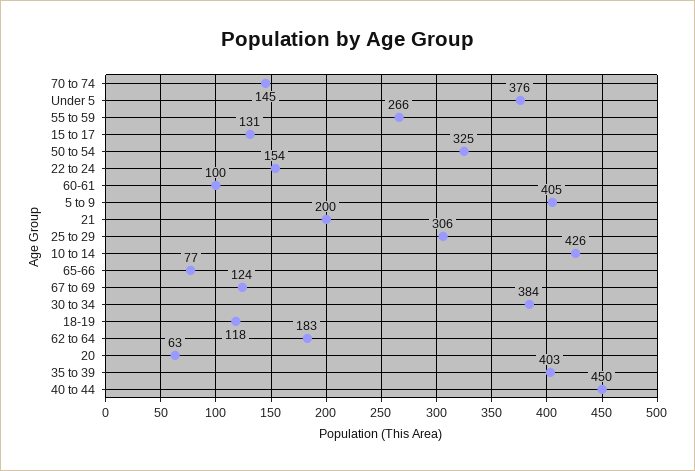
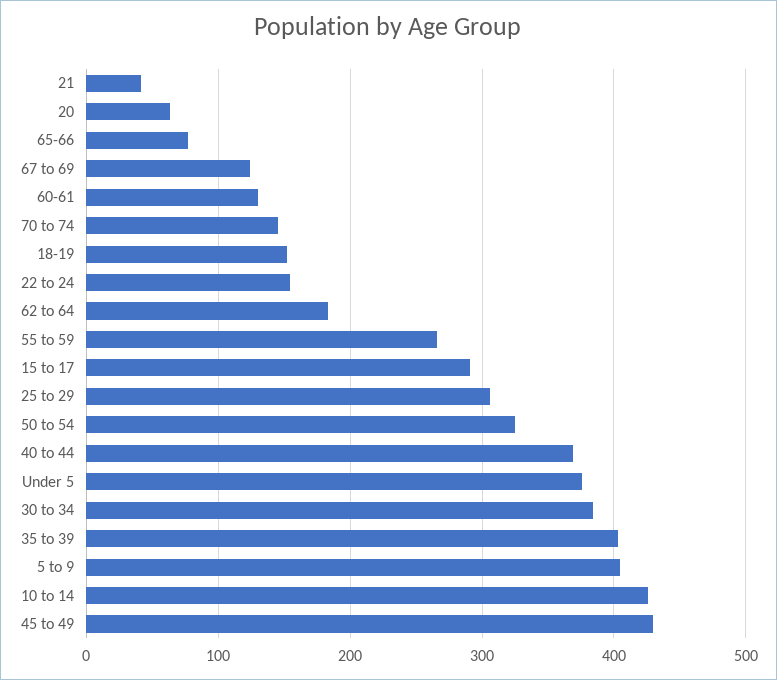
  {
    "70 to 74": 145,
    "Under 5": 376,
    "55 to 59": 266,
-   "15 to 17": 131,
+   "15 to 17": 290,
    "50 to 54": 325,
    "22 to 24": 154,
-   "60-61": 100,
+   "60-61": 130,
    "5 to 9": 405,
-   "21": 200,
+   "21": 40,
    "25 to 29": 306,
    "10 to 14": 426,
    "65-66": 77,
    "67 to 69": 124,
    "30 to 34": 384,
-   "18-19": 118,
+   "18-19": 150,
    "62 to 64": 183,
    "20": 63,
    "35 to 39": 403,
-   "40 to 44": 450
+   "40 to 44": 370,
+   "45 to 49": 430
  }

